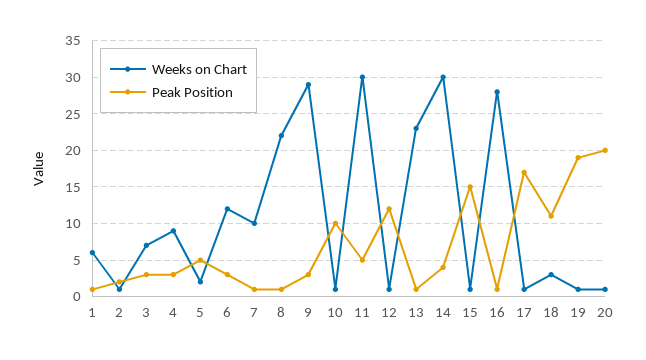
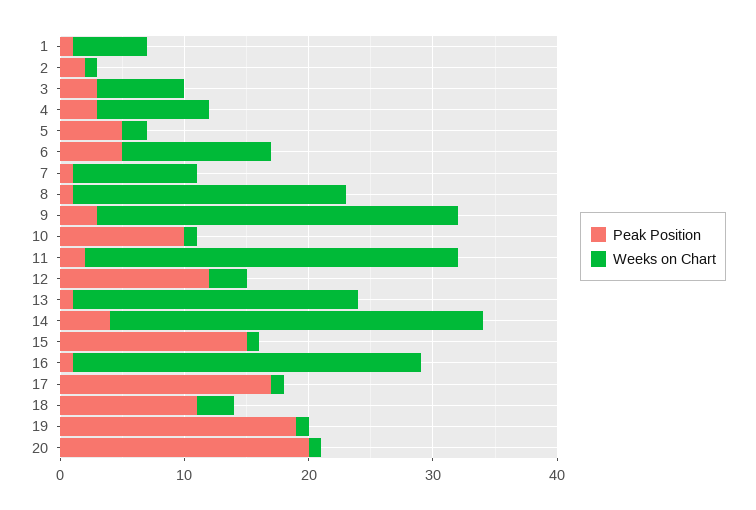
  {
    "Weeks on Chart": {
      "1": 6,
      "2": 1,
      "3": 7,
      "4": 9,
      "5": 2,
      "6": 12,
      "7": 10,
      "8": 22,
      "9": 29,
      "10": 1,
      "11": 30,
-     "12": 1,
+     "12": 3,
      "13": 23,
      "14": 30,
      "15": 1,
      "16": 28,
      "17": 1,
      "18": 3,
      "19": 1,
      "20": 1
    },
    "Peak Position": {
      "1": 1,
      "2": 2,
      "3": 3,
      "4": 3,
      "5": 5,
-     "6": 3,
+     "6": 5,
      "7": 1,
      "8": 1,
      "9": 3,
      "10": 10,
-     "11": 5,
+     "11": 2,
      "12": 12,
      "13": 1,
      "14": 4,
      "15": 15,
      "16": 1,
      "17": 17,
      "18": 11,
      "19": 19,
      "20": 20
    }
  }

